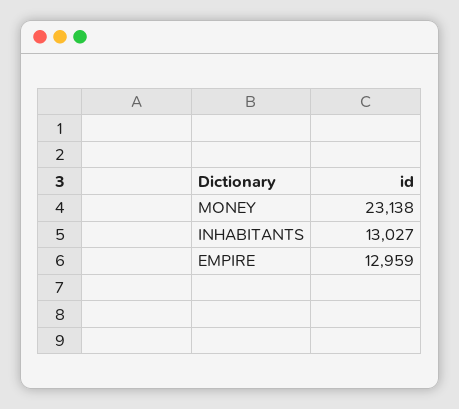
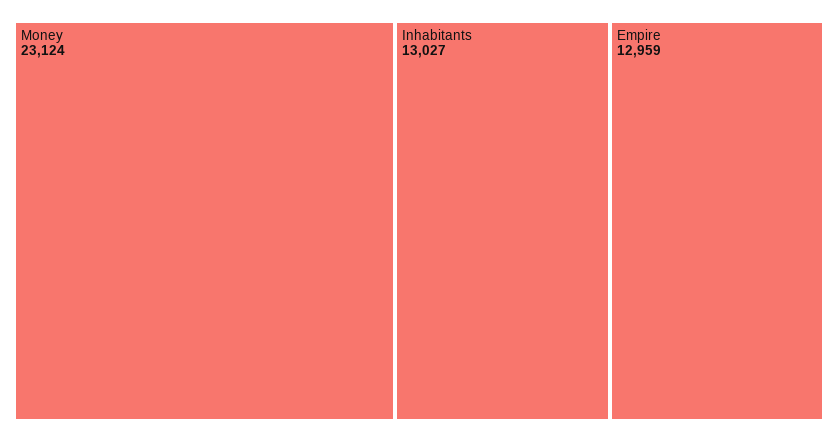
  {
-   "MONEY": 23138,
+   "MONEY": 23124,
    "INHABITANTS": 13027,
    "EMPIRE": 12959
  }

